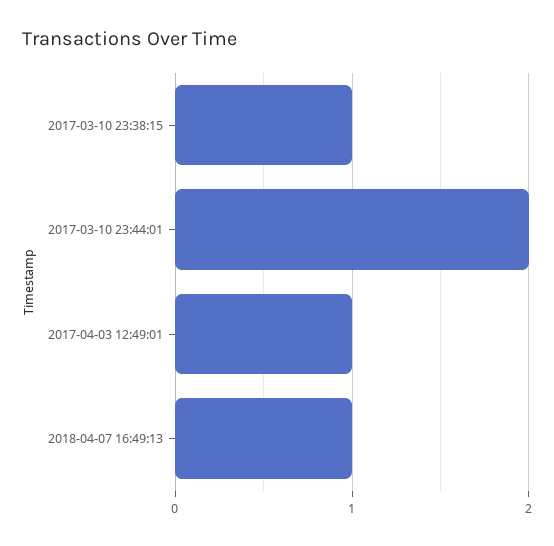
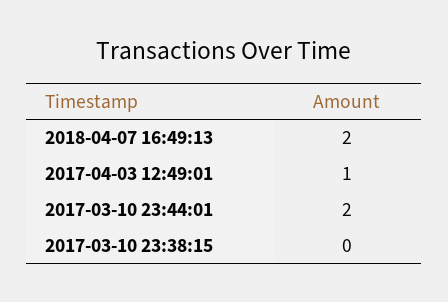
  {
-   "2017-03-10 23:38:15": 1,
+   "2017-03-10 23:38:15": 0,
    "2017-03-10 23:44:01": 2,
    "2017-04-03 12:49:01": 1,
-   "2018-04-07 16:49:13": 1
+   "2018-04-07 16:49:13": 2
  }

